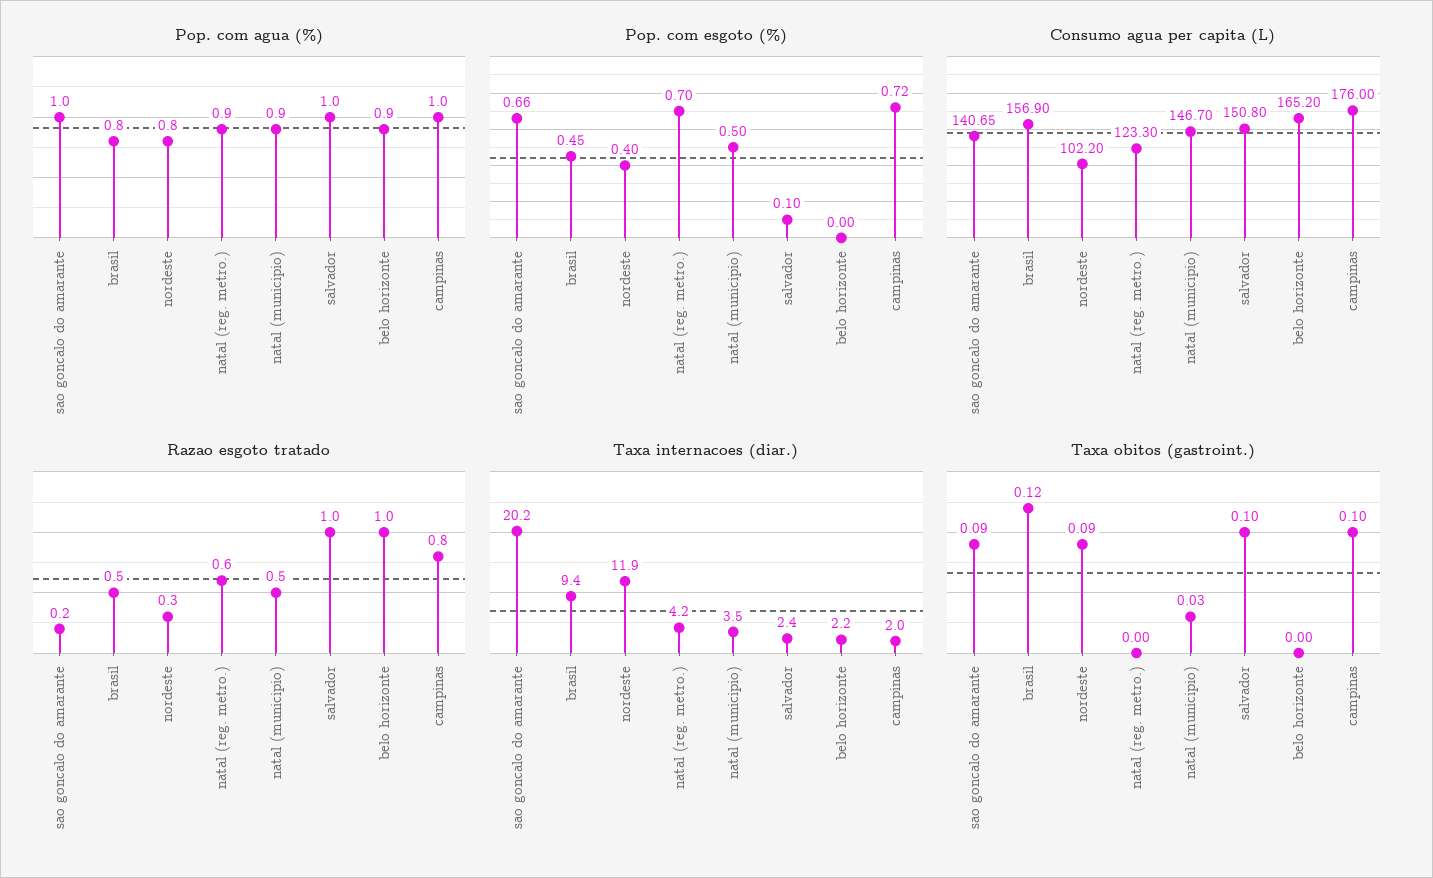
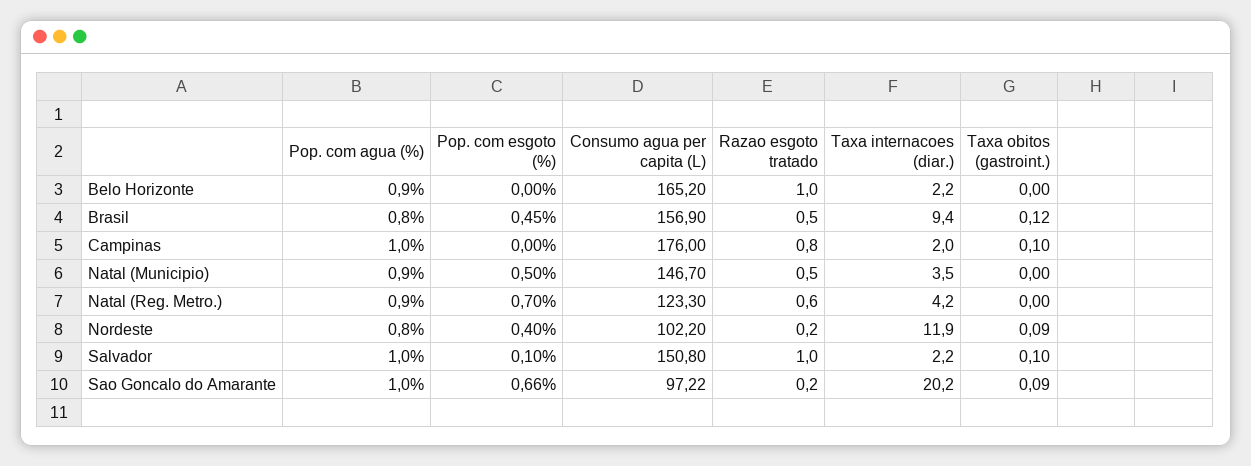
  {
    "Pop. com agua (%)": {
      "sao goncalo do amarante": 1,
      "brasil": 0.8,
      "nordeste": 0.8,
      "natal (reg. metro.)": 0.9,
      "natal (municipio)": 0.9,
      "salvador": 1,
      "belo horizonte": 0.9,
      "campinas": 1
    },
    "Pop. com esgoto (%)": {
      "sao goncalo do amarante": 0.66,
      "brasil": 0.45,
      "nordeste": 0.4,
      "natal (reg. metro.)": 0.7,
      "natal (municipio)": 0.5,
      "salvador": 0.1,
      "belo horizonte": 0,
-     "campinas": 0.72
+     "campinas": 0
    },
    "Consumo agua per capita (L)": {
-     "sao goncalo do amarante": 140.65,
+     "sao goncalo do amarante": 97.22,
      "brasil": 156.9,
      "nordeste": 102.2,
      "natal (reg. metro.)": 123.3,
      "natal (municipio)": 146.7,
      "salvador": 150.8,
      "belo horizonte": 165.2,
      "campinas": 176
    },
    "Razao esgoto tratado": {
      "sao goncalo do amarante": 0.2,
      "brasil": 0.5,
-     "nordeste": 0.3,
+     "nordeste": 0.2,
      "natal (reg. metro.)": 0.6,
      "natal (municipio)": 0.5,
      "salvador": 1,
      "belo horizonte": 1,
      "campinas": 0.8
    },
    "Taxa internacoes (diar.)": {
      "sao goncalo do amarante": 20.2,
      "brasil": 9.4,
      "nordeste": 11.9,
      "natal (reg. metro.)": 4.2,
      "natal (municipio)": 3.5,
-     "salvador": 2.4,
+     "salvador": 2.2,
      "belo horizonte": 2.2,
      "campinas": 2
    },
    "Taxa obitos (gastroint.)": {
      "sao goncalo do amarante": 0.09,
      "brasil": 0.12,
      "nordeste": 0.09,
      "natal (reg. metro.)": 0,
-     "natal (municipio)": 0.03,
+     "natal (municipio)": 0,
      "salvador": 0.1,
      "belo horizonte": 0,
      "campinas": 0.1
    }
  }

